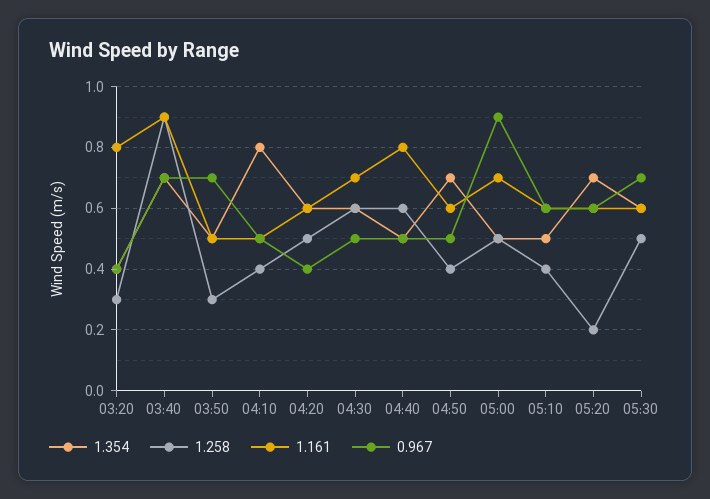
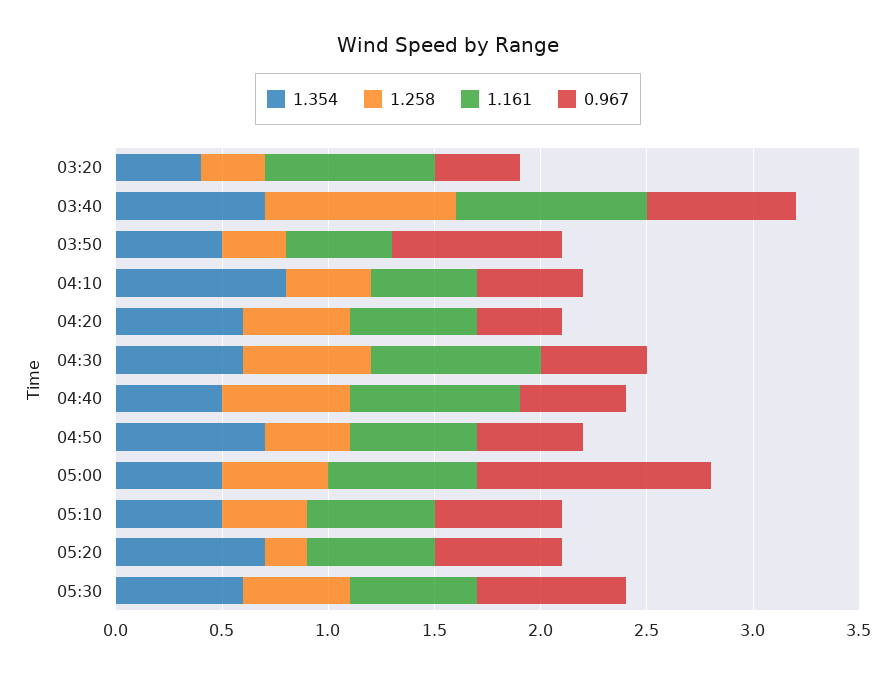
  {
    "1.354": {
      "03:20": 0.4,
      "03:40": 0.7,
      "03:50": 0.5,
      "04:10": 0.8,
      "04:20": 0.6,
      "04:30": 0.6,
      "04:40": 0.5,
      "04:50": 0.7,
      "05:00": 0.5,
      "05:10": 0.5,
      "05:20": 0.7,
      "05:30": 0.6
    },
    "1.258": {
      "03:20": 0.3,
      "03:40": 0.9,
      "03:50": 0.3,
      "04:10": 0.4,
      "04:20": 0.5,
      "04:30": 0.6,
      "04:40": 0.6,
      "04:50": 0.4,
      "05:00": 0.5,
      "05:10": 0.4,
      "05:20": 0.2,
      "05:30": 0.5
    },
    "1.161": {
      "03:20": 0.8,
      "03:40": 0.9,
      "03:50": 0.5,
      "04:10": 0.5,
      "04:20": 0.6,
-     "04:30": 0.7,
+     "04:30": 0.8,
      "04:40": 0.8,
      "04:50": 0.6,
      "05:00": 0.7,
      "05:10": 0.6,
      "05:20": 0.6,
      "05:30": 0.6
    },
    "0.967": {
      "03:20": 0.4,
      "03:40": 0.7,
-     "03:50": 0.7,
+     "03:50": 0.8,
      "04:10": 0.5,
      "04:20": 0.4,
      "04:30": 0.5,
      "04:40": 0.5,
      "04:50": 0.5,
-     "05:00": 0.9,
+     "05:00": 1.1,
      "05:10": 0.6,
      "05:20": 0.6,
      "05:30": 0.7
    }
  }

